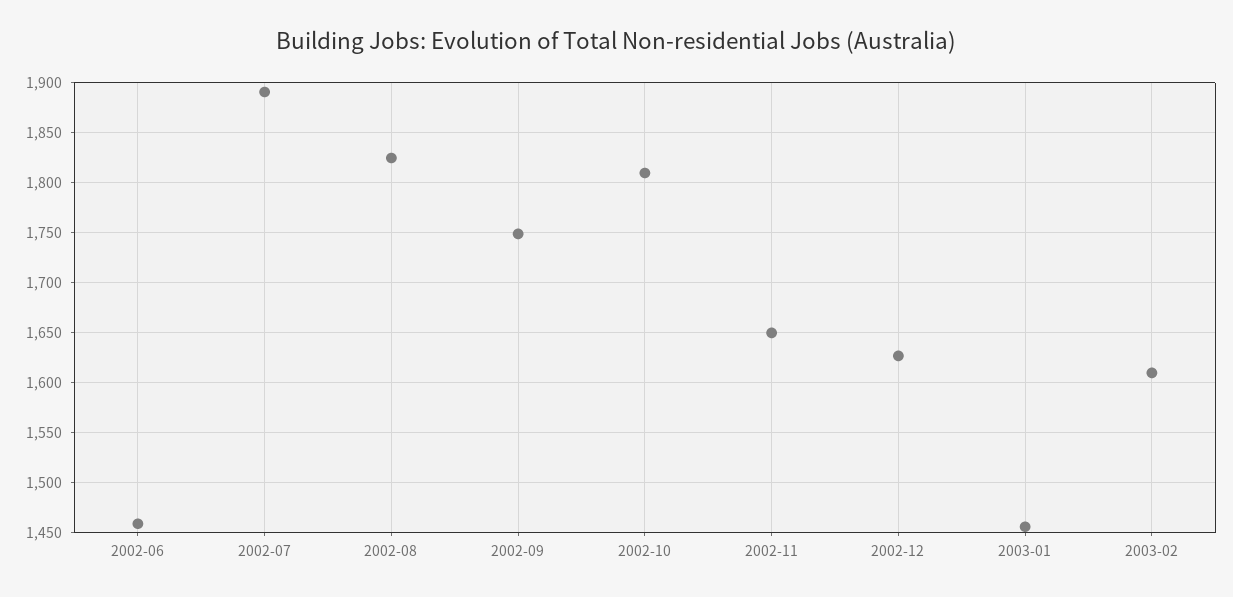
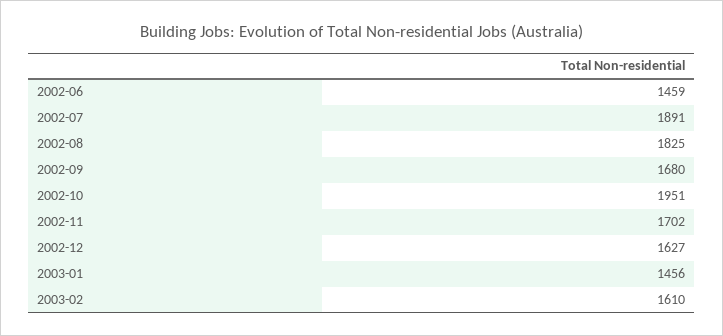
  {
    "2002-06": 1459,
    "2002-07": 1891,
    "2002-08": 1825,
-   "2002-09": 1750,
+   "2002-09": 1680,
-   "2002-10": 1810,
+   "2002-10": 1951,
-   "2002-11": 1650,
+   "2002-11": 1702,
    "2002-12": 1627,
    "2003-01": 1456,
    "2003-02": 1610
  }

